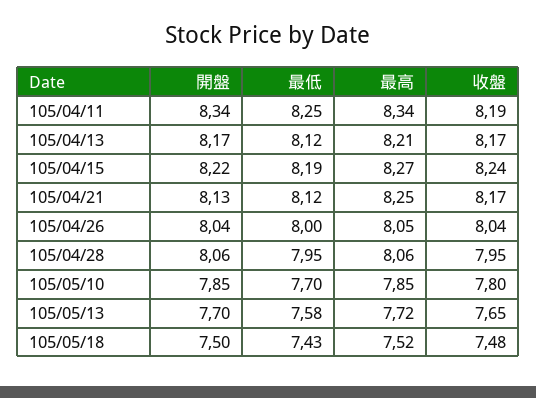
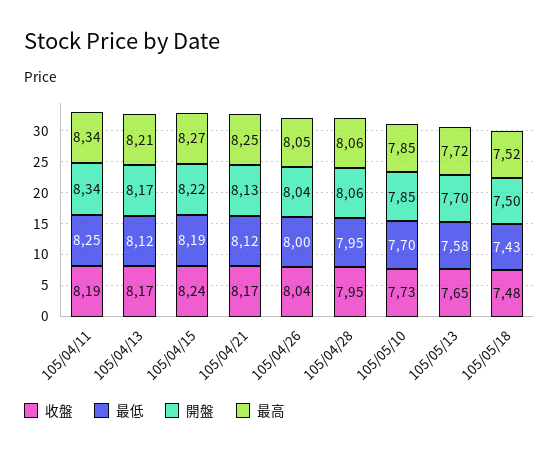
  {
    "開盤": {
      "105/04/11": 8.34,
      "105/04/13": 8.17,
      "105/04/15": 8.22,
      "105/04/21": 8.13,
      "105/04/26": 8.04,
      "105/04/28": 8.06,
      "105/05/10": 7.85,
      "105/05/13": 7.7,
      "105/05/18": 7.5
    },
    "最低": {
      "105/04/11": 8.25,
      "105/04/13": 8.12,
      "105/04/15": 8.19,
      "105/04/21": 8.12,
      "105/04/26": 8,
      "105/04/28": 7.95,
      "105/05/10": 7.7,
      "105/05/13": 7.58,
      "105/05/18": 7.43
    },
    "最高": {
      "105/04/11": 8.34,
      "105/04/13": 8.21,
      "105/04/15": 8.27,
      "105/04/21": 8.25,
      "105/04/26": 8.05,
      "105/04/28": 8.06,
      "105/05/10": 7.85,
      "105/05/13": 7.72,
      "105/05/18": 7.52
    },
    "收盤": {
      "105/04/11": 8.19,
      "105/04/13": 8.17,
      "105/04/15": 8.24,
      "105/04/21": 8.17,
      "105/04/26": 8.04,
      "105/04/28": 7.95,
-     "105/05/10": 7.8,
+     "105/05/10": 7.73,
      "105/05/13": 7.65,
      "105/05/18": 7.48
    }
  }

